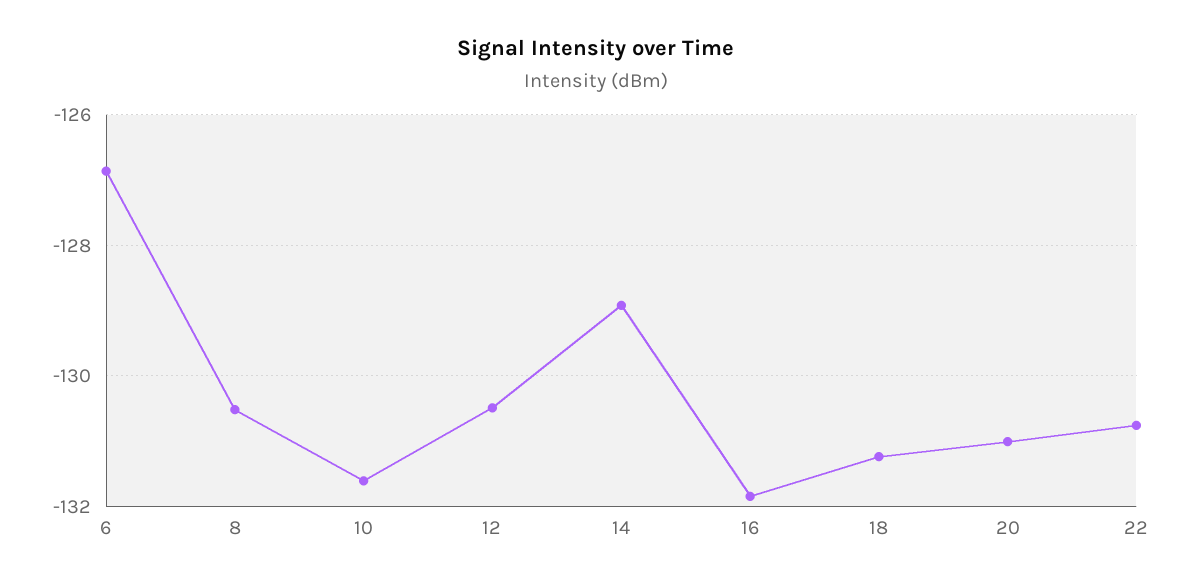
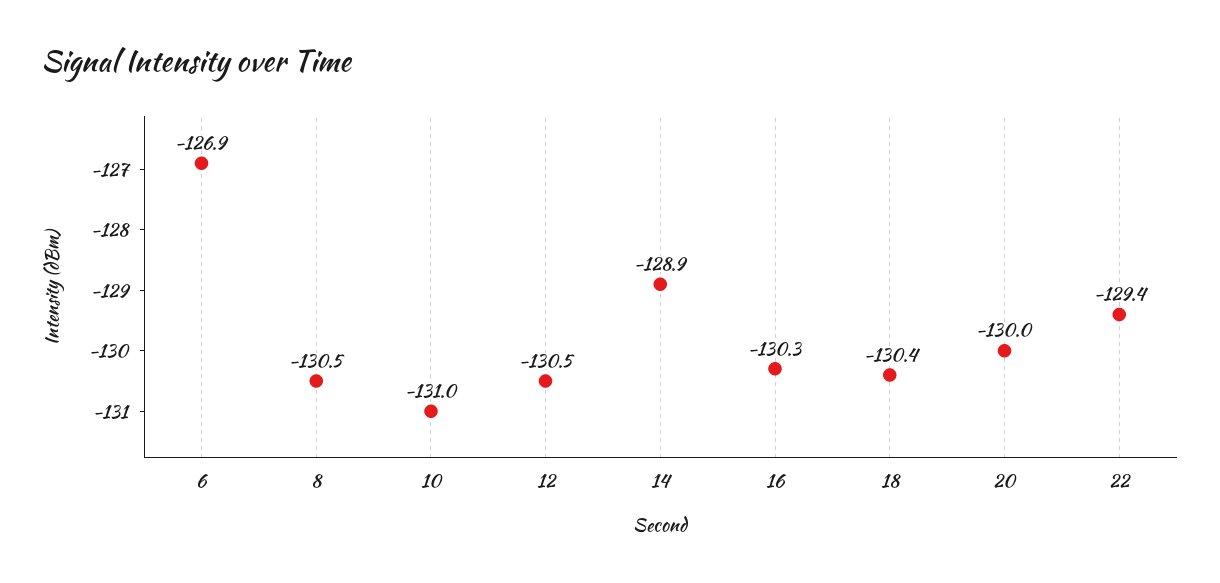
  {
    "6": -126.9,
    "8": -130.5,
-   "10": -131.6,
+   "10": -131,
    "12": -130.5,
    "14": -128.9,
-   "16": -131.8,
+   "16": -130.3,
-   "18": -131.2,
+   "18": -130.4,
-   "20": -131,
+   "20": -130,
-   "22": -130.8
+   "22": -129.4
  }

